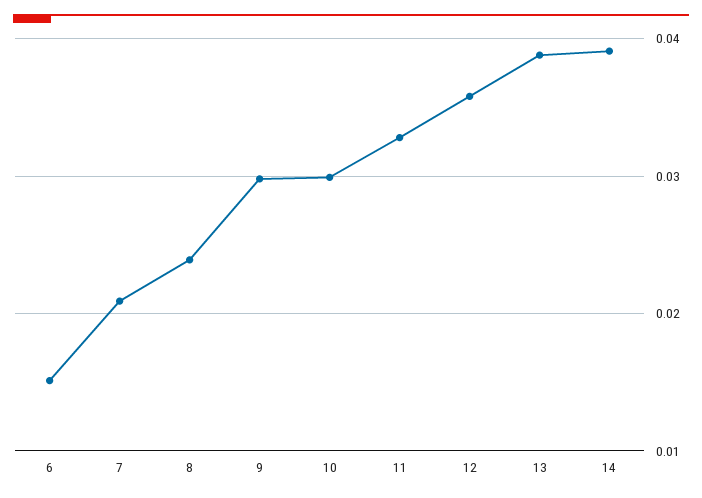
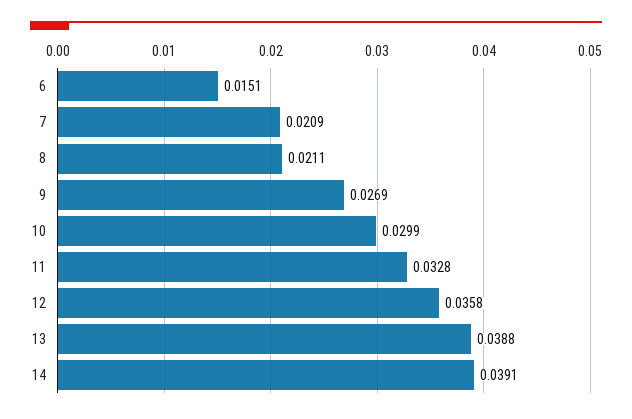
  {
    "6": 0.0151,
    "7": 0.0209,
-   "8": 0.024,
+   "8": 0.0211,
-   "9": 0.03,
+   "9": 0.0269,
    "10": 0.0299,
    "11": 0.0328,
    "12": 0.0358,
    "13": 0.0388,
    "14": 0.0391
  }

